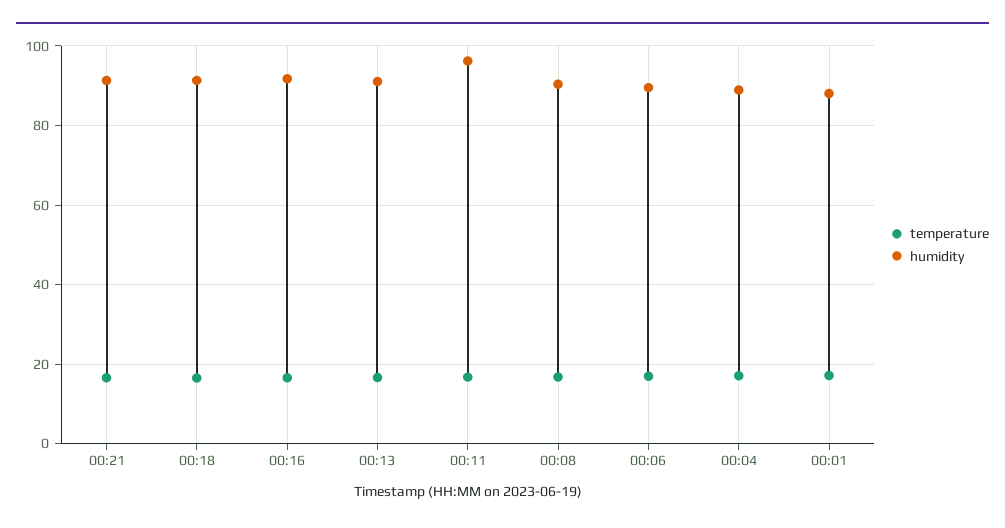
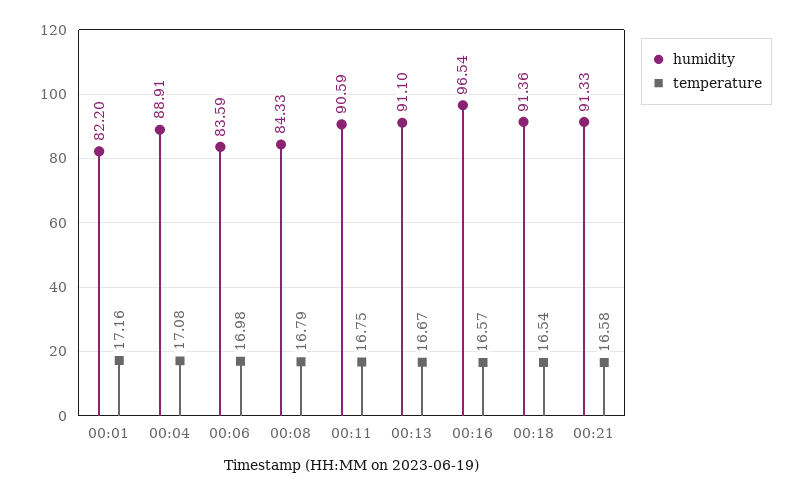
  {
    "temperature": {
      "00:21": 16.58,
      "00:18": 16.54,
      "00:16": 16.57,
      "00:13": 16.67,
      "00:11": 16.75,
      "00:08": 16.79,
      "00:06": 16.98,
      "00:04": 17.08,
      "00:01": 17.16
    },
    "humidity": {
      "00:21": 91.33,
      "00:18": 91.36,
-     "00:16": 92,
+     "00:16": 96.54,
      "00:13": 91.1,
-     "00:11": 96,
+     "00:11": 90.59,
-     "00:08": 90,
+     "00:08": 84.33,
-     "00:06": 90,
+     "00:06": 83.59,
      "00:04": 88.91,
-     "00:01": 88
+     "00:01": 82.2
    }
  }

